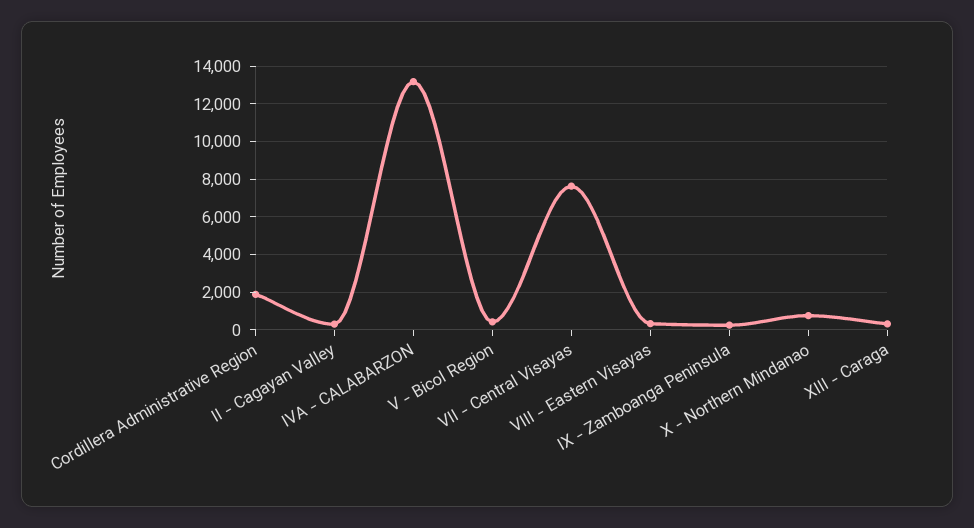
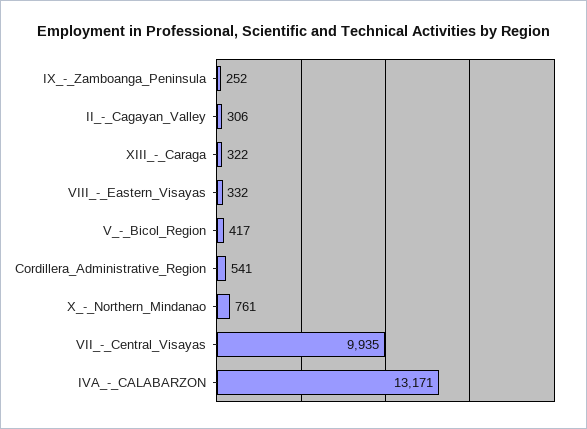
  {
-   "Cordillera Administrative Region": 2000,
+   "Cordillera Administrative Region": 541,
    "II - Cagayan Valley": 306,
    "IVA - CALABARZON": 13171,
    "V - Bicol Region": 417,
-   "VII - Central Visayas": 7500,
+   "VII - Central Visayas": 9935,
    "VIII - Eastern Visayas": 332,
    "IX - Zamboanga Peninsula": 252,
    "X - Northern Mindanao": 761,
    "XIII - Caraga": 322
  }

